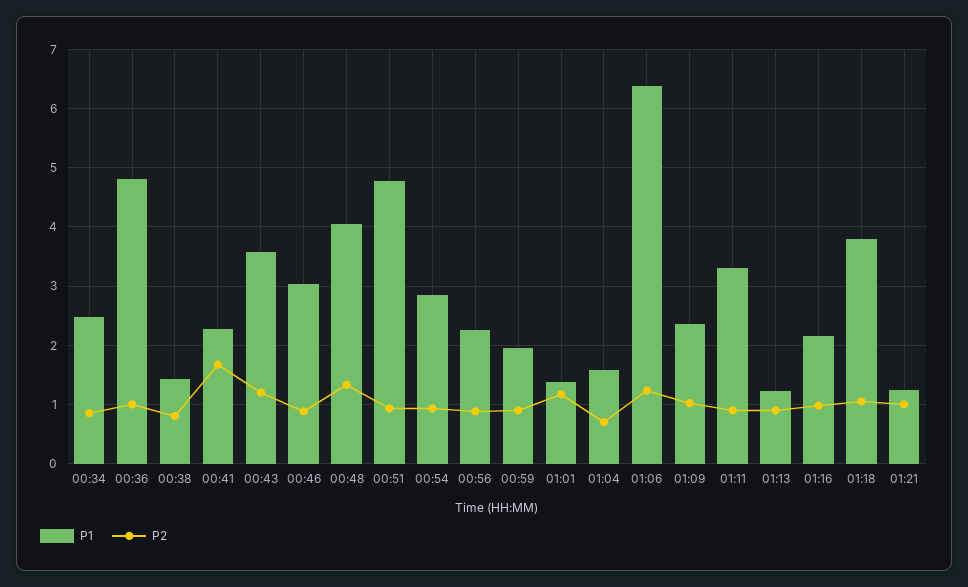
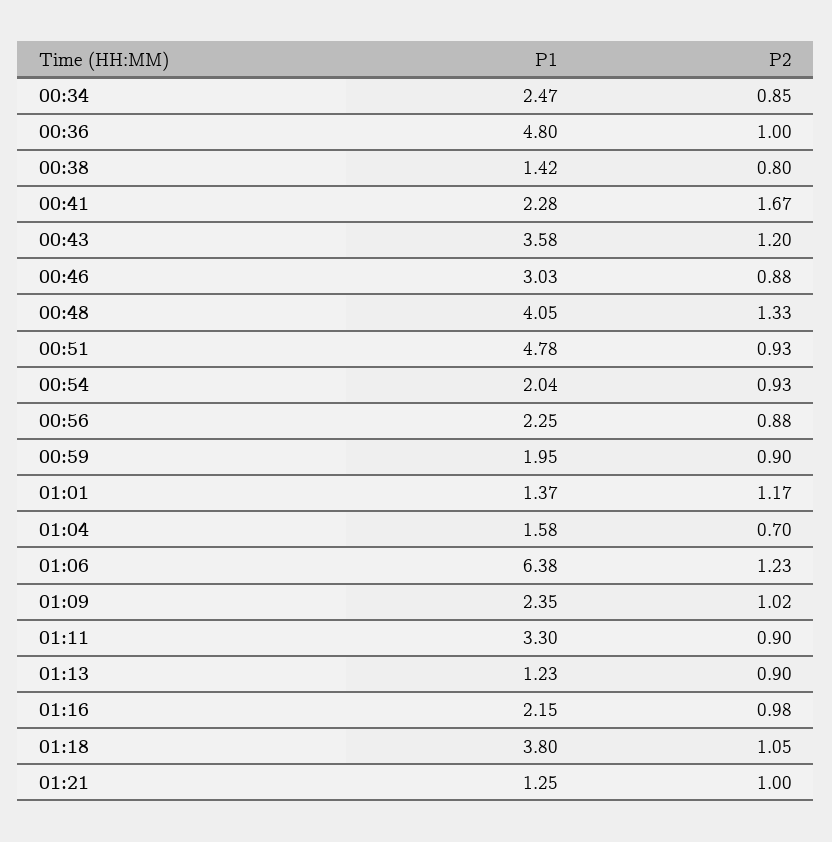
  {
    "P1": {
      "00:34": 2.47,
      "00:36": 4.8,
      "00:38": 1.42,
      "00:41": 2.28,
      "00:43": 3.58,
      "00:46": 3.03,
      "00:48": 4.05,
      "00:51": 4.78,
-     "00:54": 2.8,
+     "00:54": 2.04,
      "00:56": 2.25,
      "00:59": 1.95,
      "01:01": 1.37,
      "01:04": 1.58,
      "01:06": 6.38,
      "01:09": 2.35,
      "01:11": 3.3,
      "01:13": 1.23,
      "01:16": 2.15,
      "01:18": 3.8,
      "01:21": 1.25
    },
    "P2": {
      "00:34": 0.85,
      "00:36": 1,
      "00:38": 0.8,
      "00:41": 1.67,
      "00:43": 1.2,
      "00:46": 0.88,
      "00:48": 1.33,
      "00:51": 0.93,
      "00:54": 0.93,
      "00:56": 0.88,
      "00:59": 0.9,
      "01:01": 1.17,
      "01:04": 0.7,
      "01:06": 1.23,
      "01:09": 1.02,
      "01:11": 0.9,
      "01:13": 0.9,
      "01:16": 0.98,
      "01:18": 1.05,
      "01:21": 1
    }
  }

